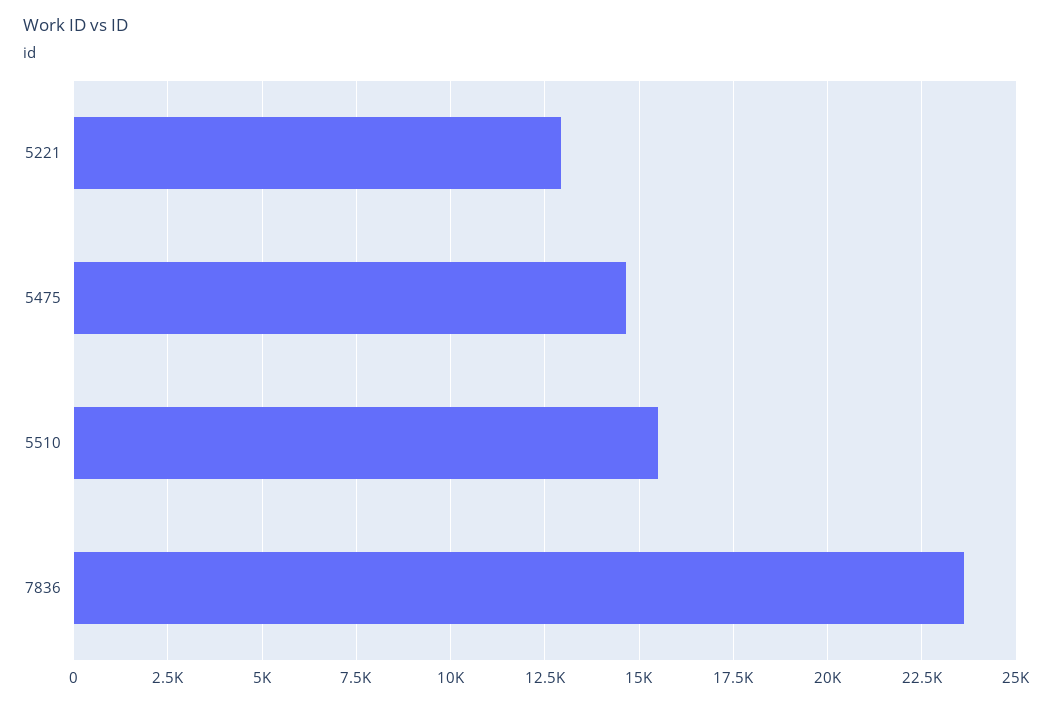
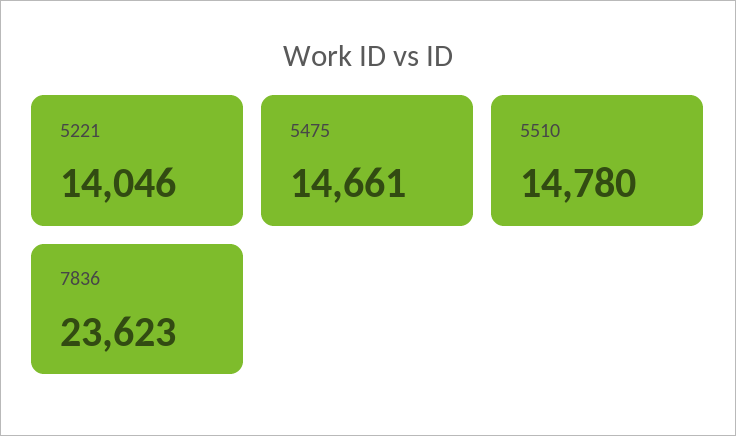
  {
-   "5221": 13000,
+   "5221": 14046,
    "5475": 14661,
-   "5510": 15500,
+   "5510": 14780,
    "7836": 23623
  }

